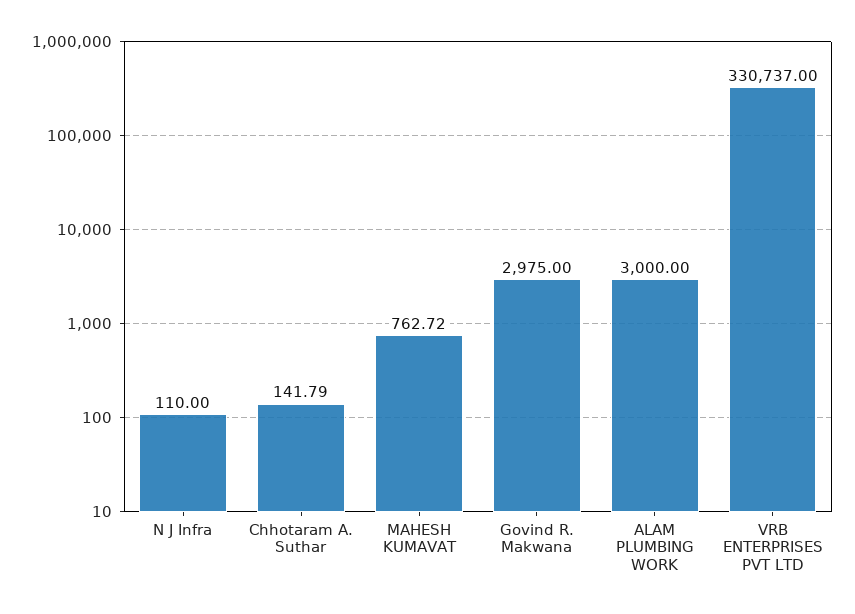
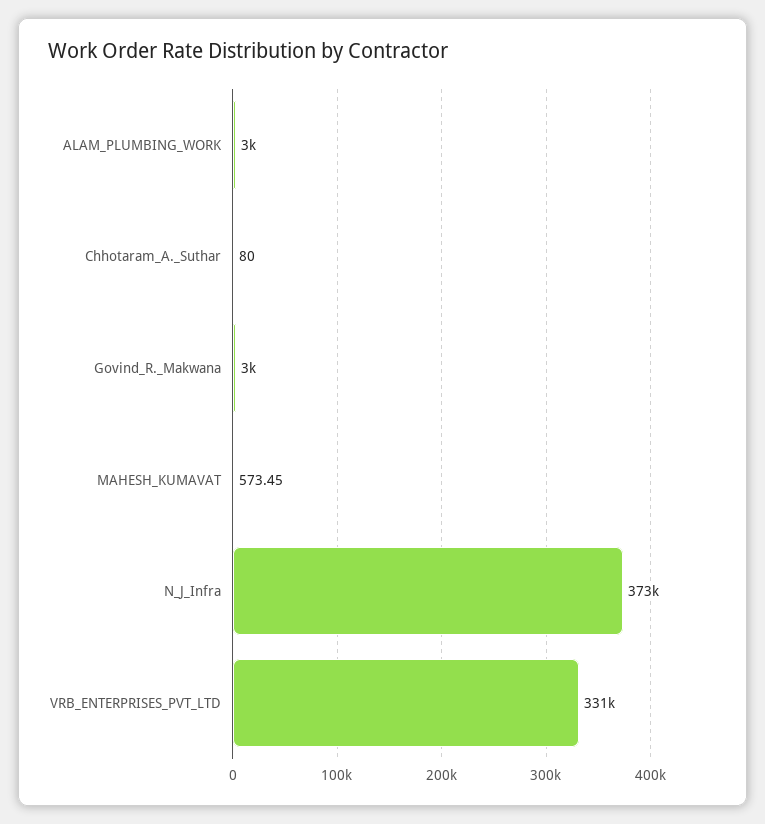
  {
-   "N J Infra": 110,
+   "N J Infra": 373000,
-   "Chhotaram A. Suthar": 141.79,
+   "Chhotaram A. Suthar": 80,
-   "MAHESH KUMAVAT": 762.72,
+   "MAHESH KUMAVAT": 573.45,
    "Govind R. Makwana": 2975,
    "ALAM PLUMBING WORK": 3000,
    "VRB ENTERPRISES PVT LTD": 330737
  }

